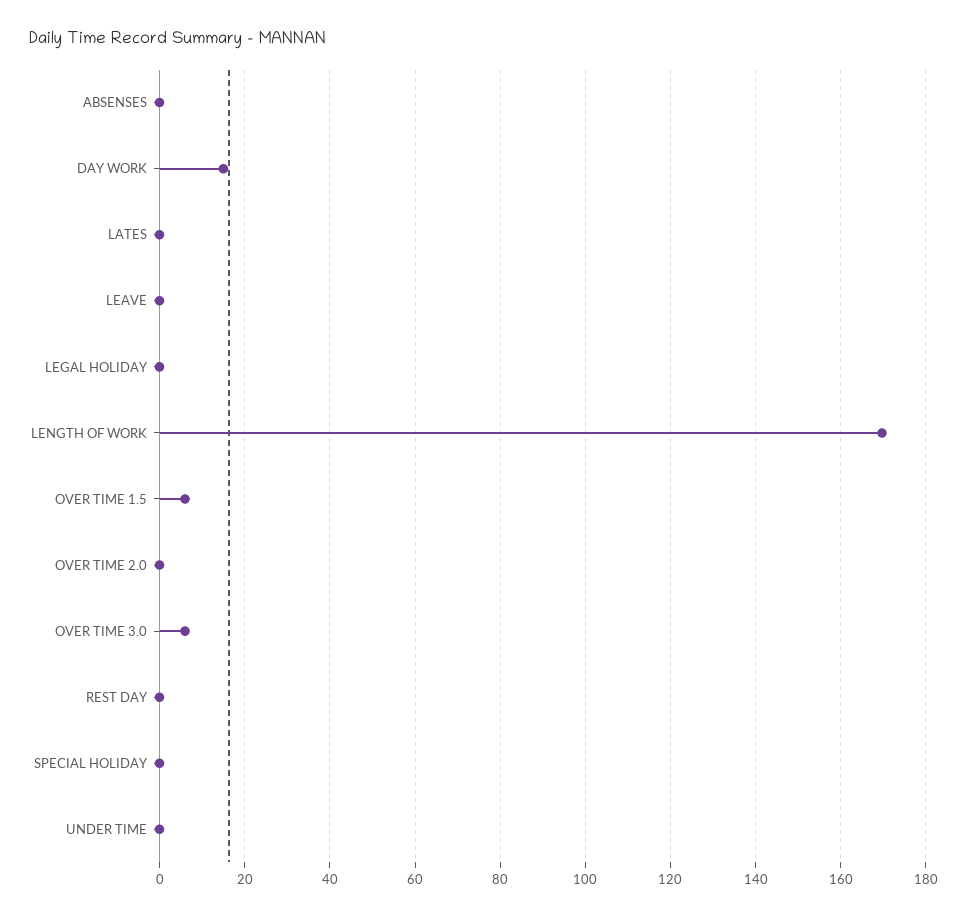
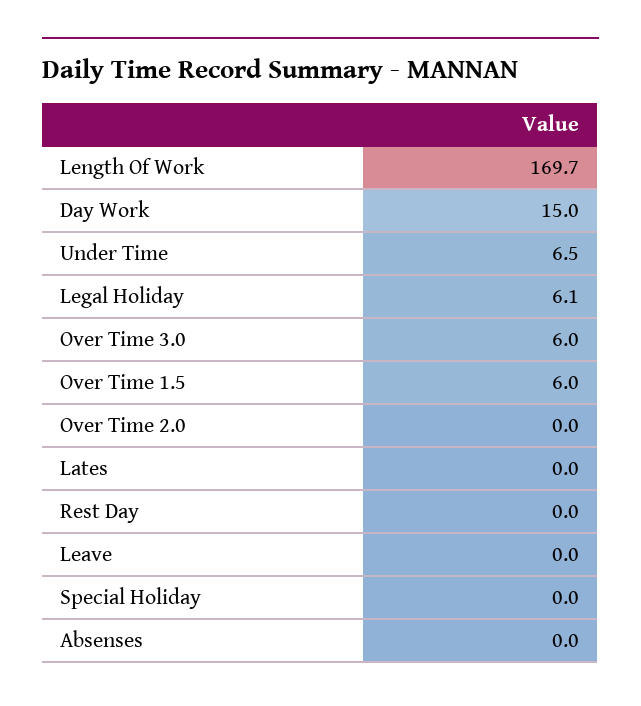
  {
    "ABSENSES": 0,
    "DAY WORK": 15,
    "LATES": 0,
    "LEAVE": 0,
-   "LEGAL HOLIDAY": 0,
+   "LEGAL HOLIDAY": 6.1,
    "LENGTH OF WORK": 169.7,
    "OVER TIME 1.5": 6,
    "OVER TIME 2.0": 0,
    "OVER TIME 3.0": 6,
    "REST DAY": 0,
    "SPECIAL HOLIDAY": 0,
-   "UNDER TIME": 0
+   "UNDER TIME": 6.5
  }

